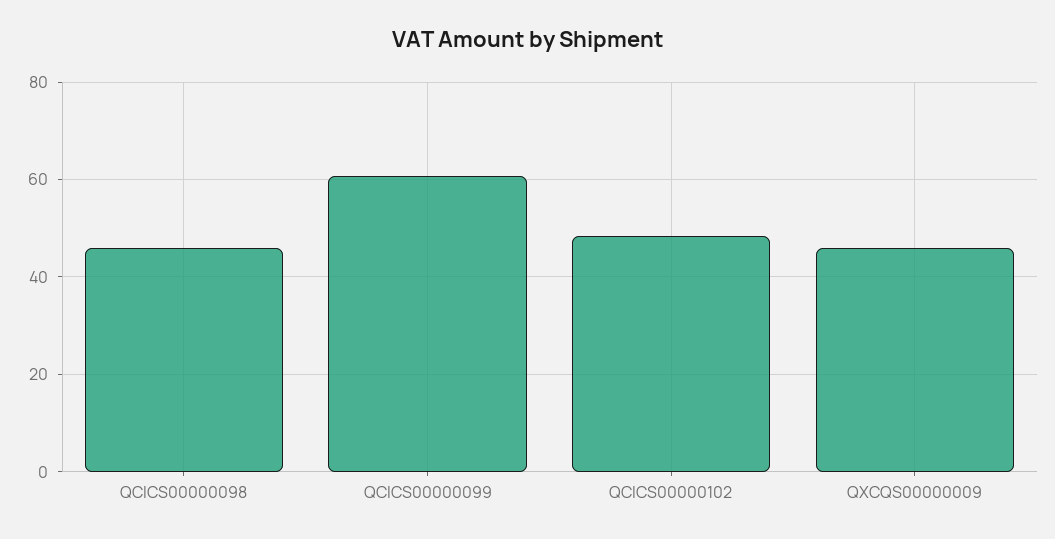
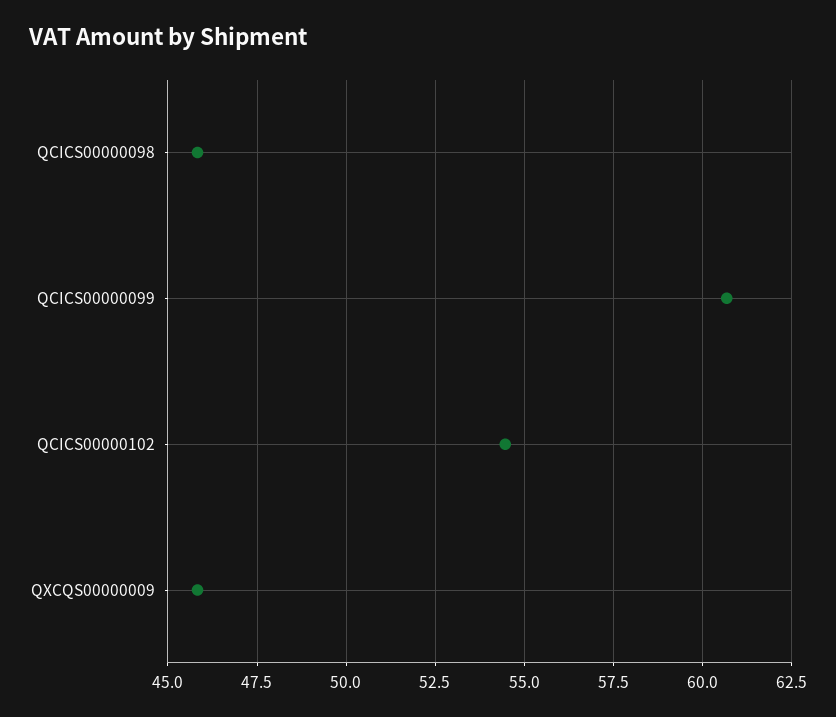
  {
    "QCICS00000098": 45.75,
    "QCICS00000099": 60.75,
-   "QCICS00000102": 48,
+   "QCICS00000102": 54.5,
    "QXCQS00000009": 45.75
  }

